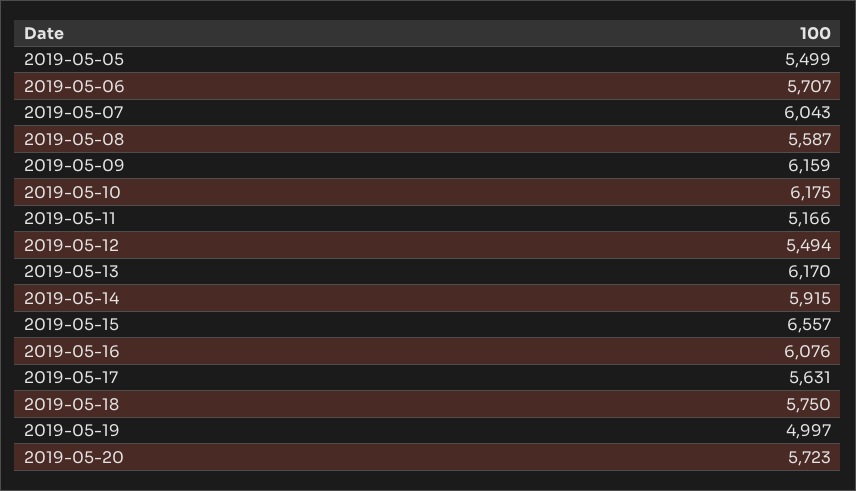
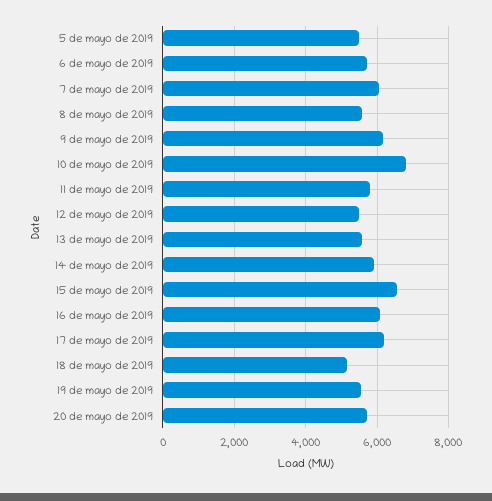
  {
    "2019-05-05": 5499,
    "2019-05-06": 5707,
    "2019-05-07": 6043,
    "2019-05-08": 5587,
    "2019-05-09": 6159,
-   "2019-05-10": 6175,
+   "2019-05-10": 6800,
-   "2019-05-11": 5166,
+   "2019-05-11": 5800,
    "2019-05-12": 5494,
-   "2019-05-13": 6170,
+   "2019-05-13": 5600,
    "2019-05-14": 5915,
    "2019-05-15": 6557,
    "2019-05-16": 6076,
-   "2019-05-17": 5631,
+   "2019-05-17": 6200,
-   "2019-05-18": 5750,
+   "2019-05-18": 5200,
-   "2019-05-19": 4997,
+   "2019-05-19": 5600,
    "2019-05-20": 5723
  }

